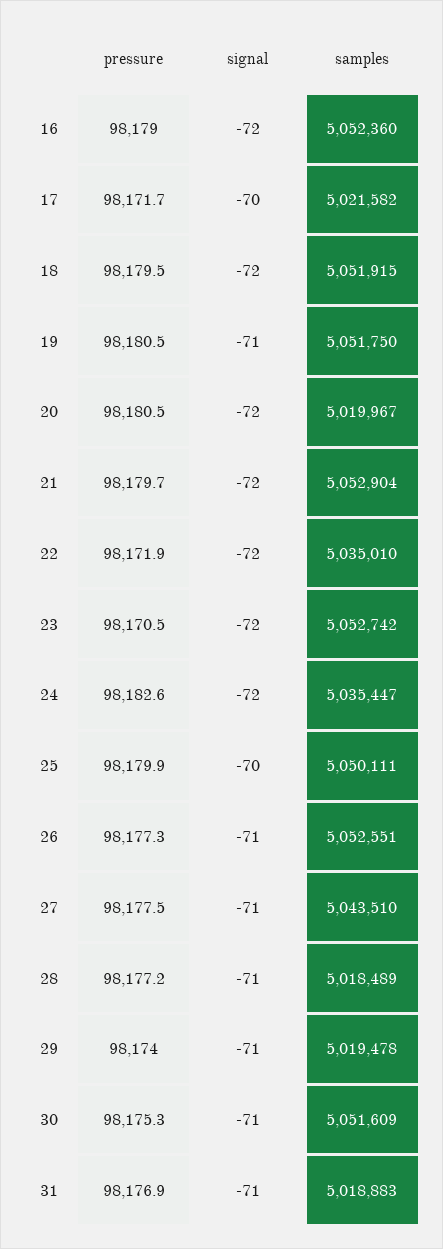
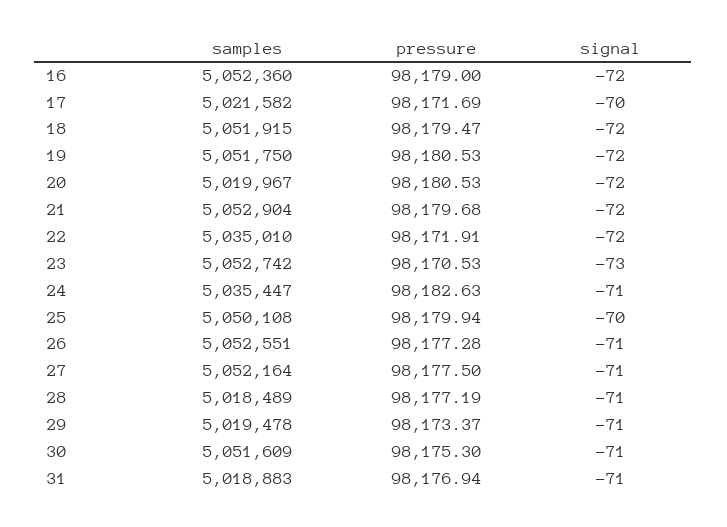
  {
    "pressure": {
      "16": 98179,
      "17": 98171.69,
      "18": 98179.47,
      "19": 98180.53,
      "20": 98180.53,
      "21": 98179.68,
      "22": 98171.91,
      "23": 98170.53,
      "24": 98182.63,
      "25": 98179.94,
      "26": 98177.28,
      "27": 98177.5,
      "28": 98177.19,
-     "29": 98174,
+     "29": 98173.37,
      "30": 98175.3,
      "31": 98176.94
    },
    "signal": {
      "16": -72,
      "17": -70,
      "18": -72,
-     "19": -71,
+     "19": -72,
      "20": -72,
      "21": -72,
      "22": -72,
-     "23": -72,
+     "23": -73,
-     "24": -72,
+     "24": -71,
      "25": -70,
      "26": -71,
      "27": -71,
      "28": -71,
      "29": -71,
      "30": -71,
      "31": -71
    },
    "samples": {
      "16": 5052360,
      "17": 5021582,
      "18": 5051915,
      "19": 5051750,
      "20": 5019967,
      "21": 5052904,
      "22": 5035010,
      "23": 5052742,
      "24": 5035447,
-     "25": 5050111,
+     "25": 5050108,
      "26": 5052551,
-     "27": 5043510,
+     "27": 5052164,
      "28": 5018489,
      "29": 5019478,
      "30": 5051609,
      "31": 5018883
    }
  }

